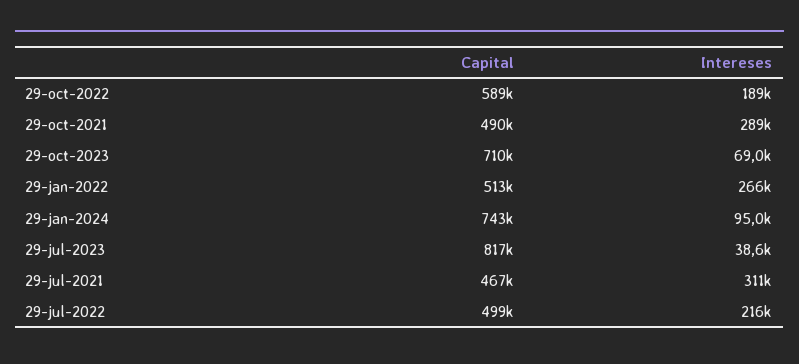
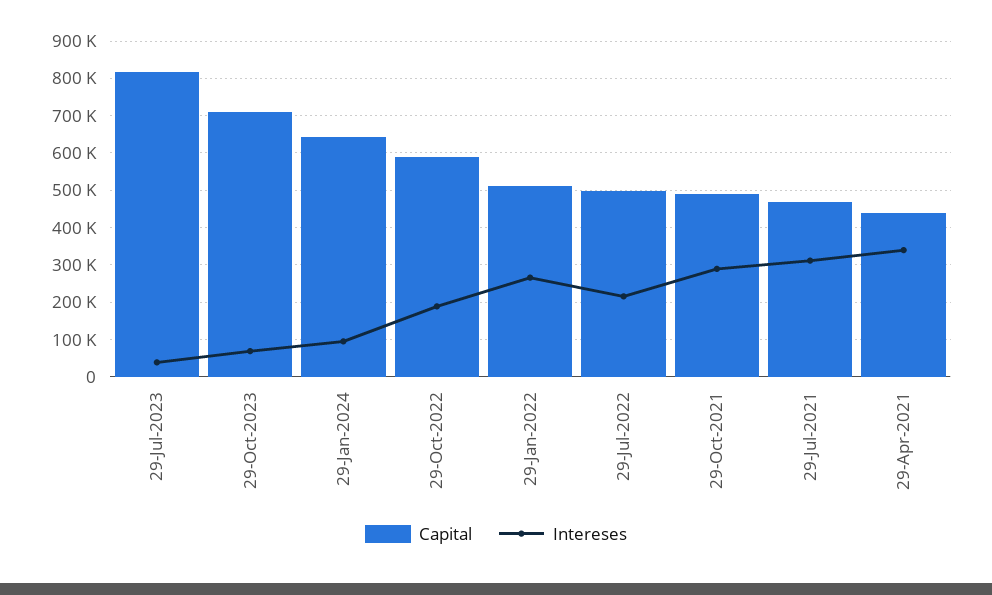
  {
    "Capital": {
      "29-oct-2022": 589000,
      "29-oct-2021": 490000,
      "29-oct-2023": 710000,
      "29-jan-2022": 513000,
-     "29-jan-2024": 743000,
+     "29-jan-2024": 640000,
      "29-jul-2023": 817000,
      "29-jul-2021": 467000,
-     "29-jul-2022": 499000
+     "29-jul-2022": 499000,
+     "29-Apr-2021": 440000
    },
    "Intereses": {
      "29-oct-2022": 189000,
      "29-oct-2021": 289000,
      "29-oct-2023": 69000,
      "29-jan-2022": 266000,
      "29-jan-2024": 95000,
      "29-jul-2023": 38600,
      "29-jul-2021": 311000,
-     "29-jul-2022": 216000
+     "29-jul-2022": 216000,
+     "29-Apr-2021": 340000
    }
  }

